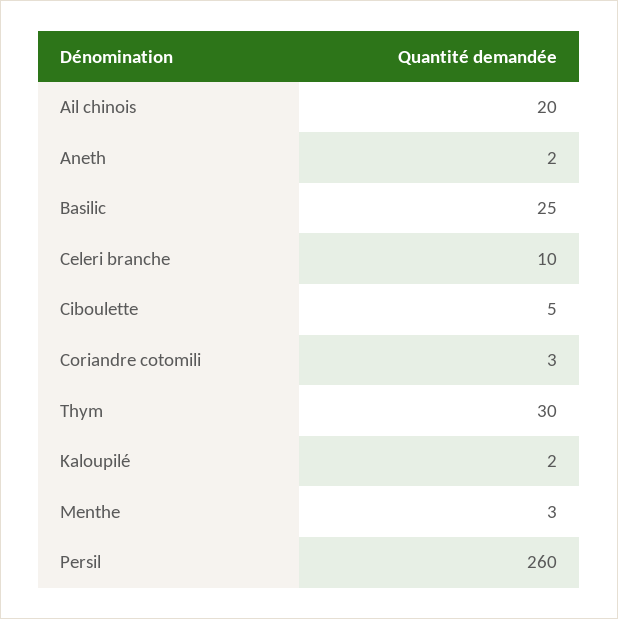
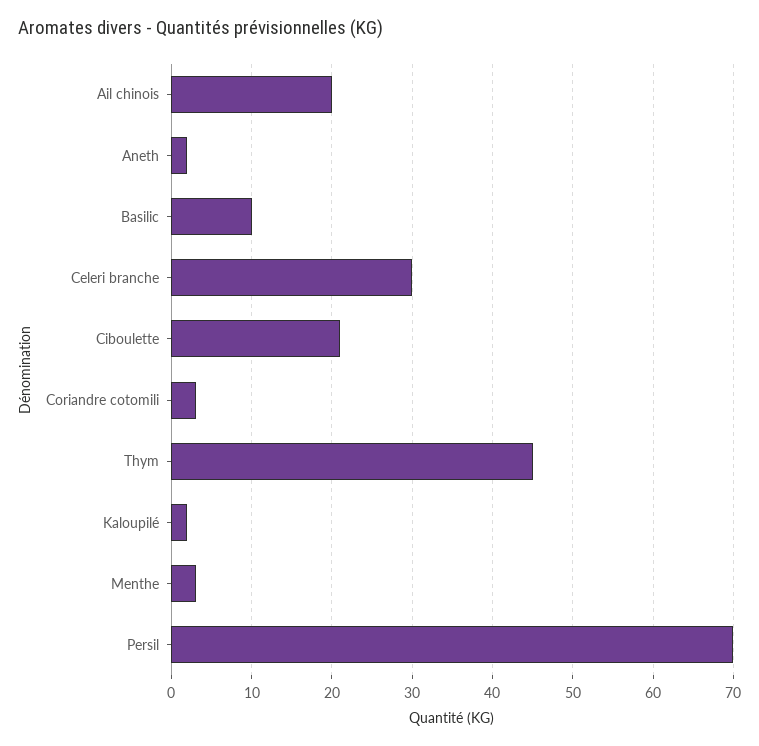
  {
    "Ail chinois": 20,
    "Aneth": 2,
-   "Basilic": 25,
+   "Basilic": 10,
-   "Celeri branche": 10,
+   "Celeri branche": 30,
-   "Ciboulette": 5,
+   "Ciboulette": 21,
    "Coriandre cotomili": 3,
-   "Thym": 30,
+   "Thym": 45,
    "Kaloupilé": 2,
    "Menthe": 3,
-   "Persil": 260
+   "Persil": 70
  }

